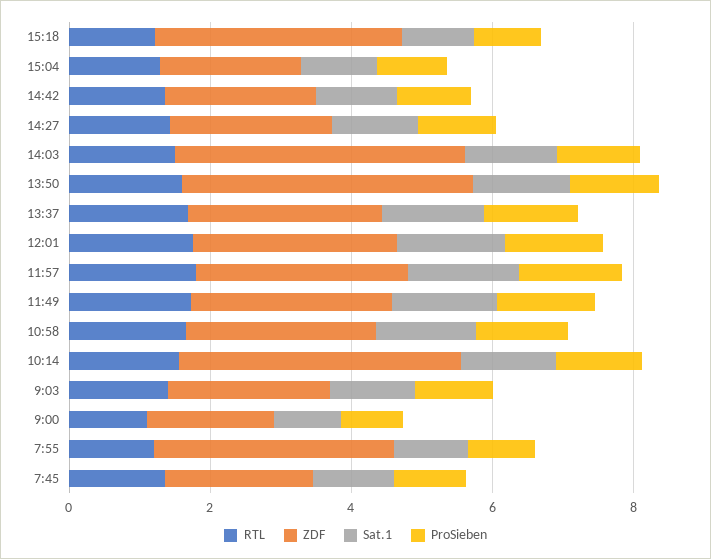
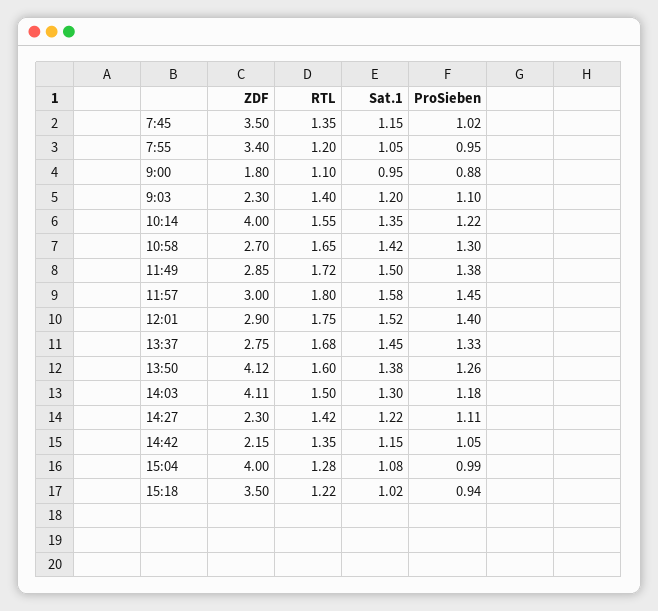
  {
    "RTL": {
      "15:18": 1.22,
      "15:04": 1.28,
      "14:42": 1.35,
      "14:27": 1.42,
      "14:03": 1.5,
      "13:50": 1.6,
      "13:37": 1.68,
      "12:01": 1.75,
      "11:57": 1.8,
      "11:49": 1.72,
      "10:58": 1.65,
      "10:14": 1.55,
      "9:03": 1.4,
      "9:00": 1.1,
      "7:55": 1.2,
      "7:45": 1.35
    },
    "ZDF": {
      "15:18": 3.5,
-     "15:04": 2,
+     "15:04": 4,
      "14:42": 2.15,
      "14:27": 2.3,
      "14:03": 4.11,
      "13:50": 4.12,
      "13:37": 2.75,
      "12:01": 2.9,
      "11:57": 3,
      "11:49": 2.85,
      "10:58": 2.7,
      "10:14": 4,
      "9:03": 2.3,
      "9:00": 1.8,
      "7:55": 3.4,
-     "7:45": 2
+     "7:45": 3.5
    },
    "Sat.1": {
      "15:18": 1.02,
      "15:04": 1.08,
      "14:42": 1.15,
      "14:27": 1.22,
      "14:03": 1.3,
      "13:50": 1.38,
      "13:37": 1.45,
      "12:01": 1.52,
      "11:57": 1.58,
      "11:49": 1.5,
      "10:58": 1.42,
      "10:14": 1.35,
      "9:03": 1.2,
      "9:00": 0.95,
      "7:55": 1.05,
      "7:45": 1.15
    },
    "ProSieben": {
      "15:18": 0.94,
      "15:04": 0.99,
      "14:42": 1.05,
      "14:27": 1.11,
      "14:03": 1.18,
      "13:50": 1.26,
      "13:37": 1.33,
      "12:01": 1.4,
      "11:57": 1.45,
      "11:49": 1.38,
      "10:58": 1.3,
      "10:14": 1.22,
      "9:03": 1.1,
      "9:00": 0.88,
      "7:55": 0.95,
      "7:45": 1.02
    }
  }

